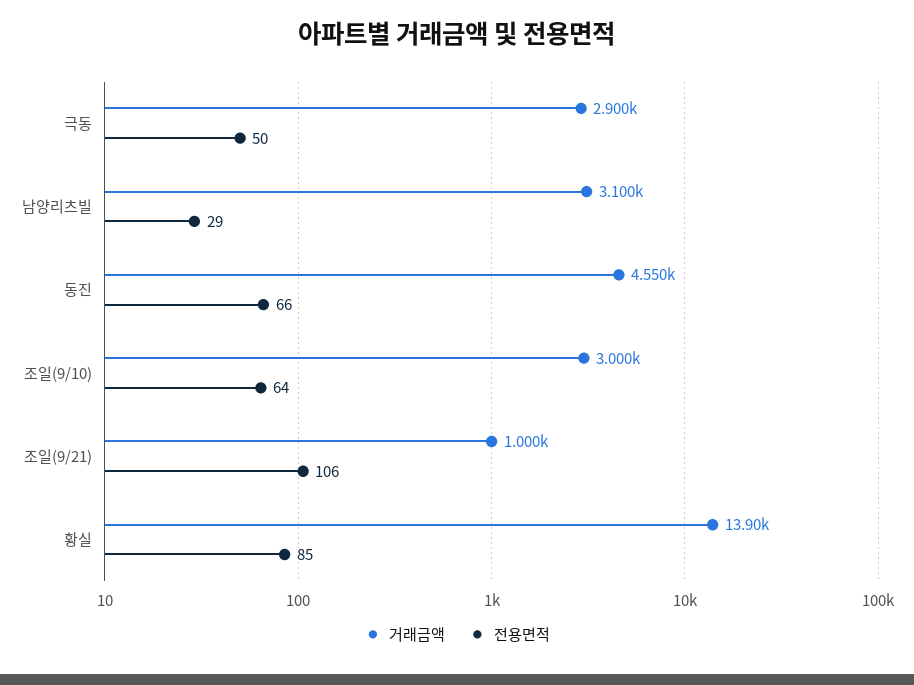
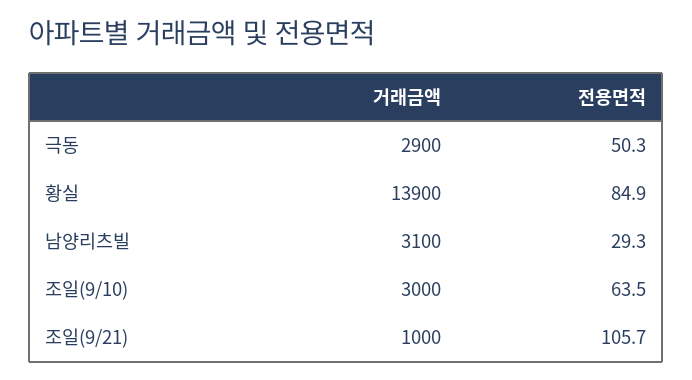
  {
    "거래금액": {
      "극동": 2900,
      "남양리츠빌": 3100,
-     "동진": 4550,
      "조일(9/10)": 3000,
      "조일(9/21)": 1000,
      "황실": 13900
    },
    "전용면적": {
      "극동": 50.3,
      "남양리츠빌": 29.3,
-     "동진": 66,
      "조일(9/10)": 63.5,
      "조일(9/21)": 105.7,
      "황실": 84.9
    }
  }

